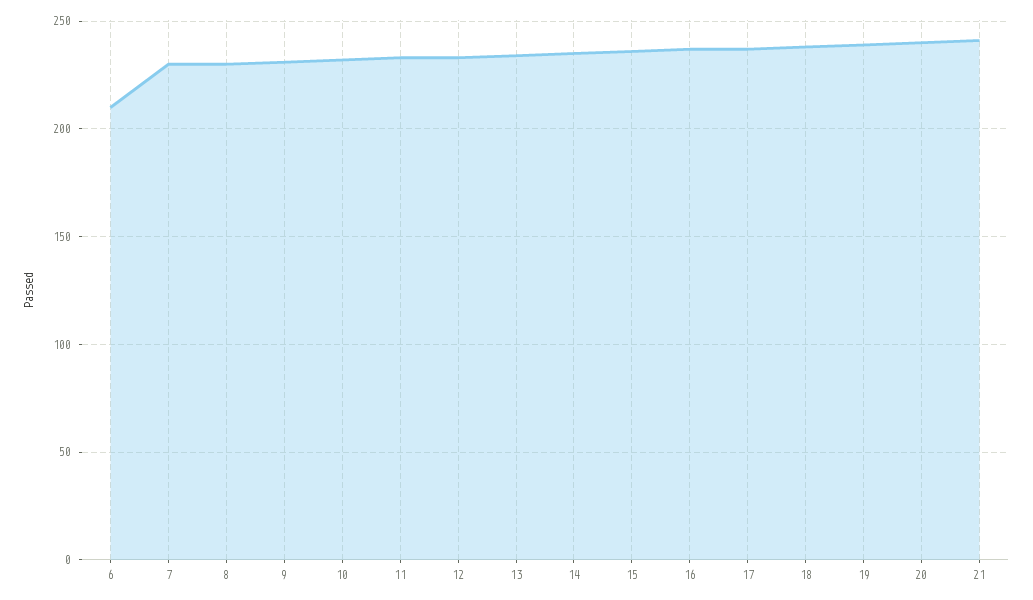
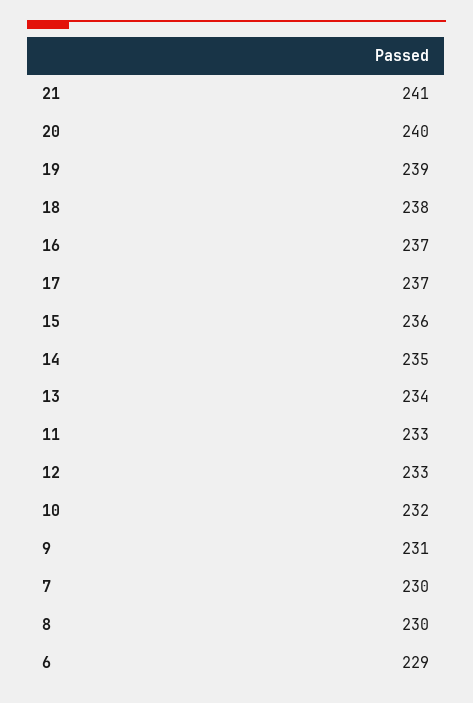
  {
-   "6": 210,
+   "6": 229,
    "7": 230,
    "8": 230,
    "9": 231,
    "10": 232,
    "11": 233,
    "12": 233,
    "13": 234,
    "14": 235,
    "15": 236,
    "16": 237,
    "17": 237,
    "18": 238,
    "19": 239,
    "20": 240,
    "21": 241
  }

